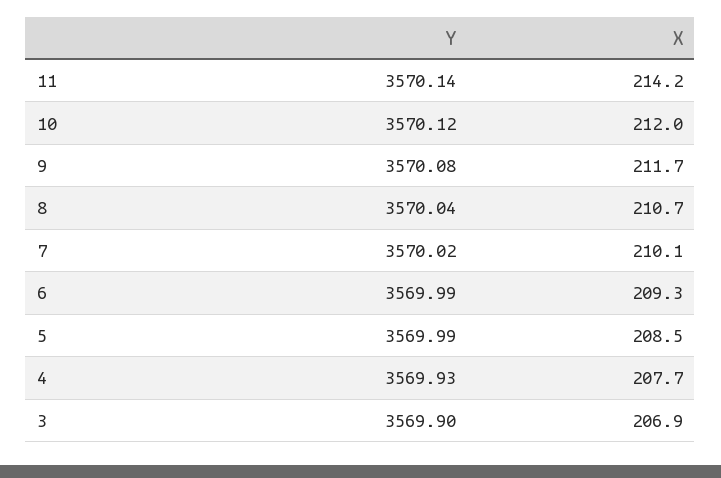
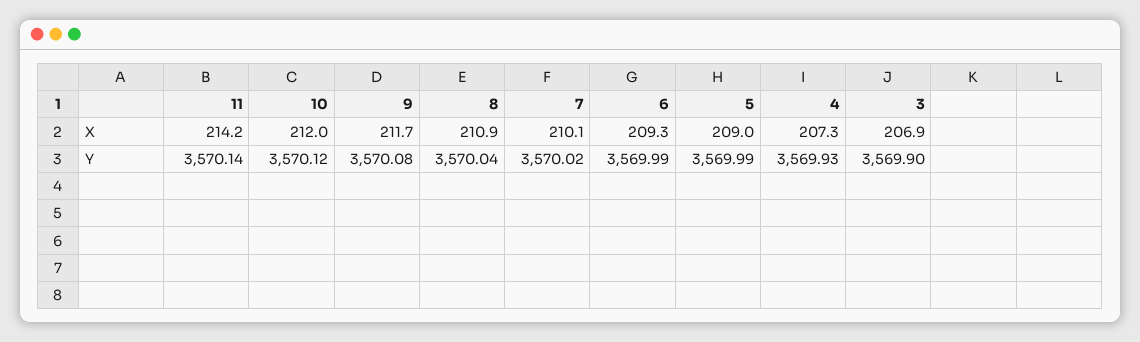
  {
    "Y": {
      "11": 3570.14,
      "10": 3570.12,
      "9": 3570.08,
      "8": 3570.04,
      "7": 3570.02,
      "6": 3569.99,
      "5": 3569.99,
      "4": 3569.93,
      "3": 3569.9
    },
    "X": {
      "11": 214.2,
      "10": 212,
      "9": 211.7,
-     "8": 210.7,
+     "8": 210.9,
      "7": 210.1,
      "6": 209.3,
-     "5": 208.5,
+     "5": 209,
-     "4": 207.7,
+     "4": 207.3,
      "3": 206.9
    }
  }

